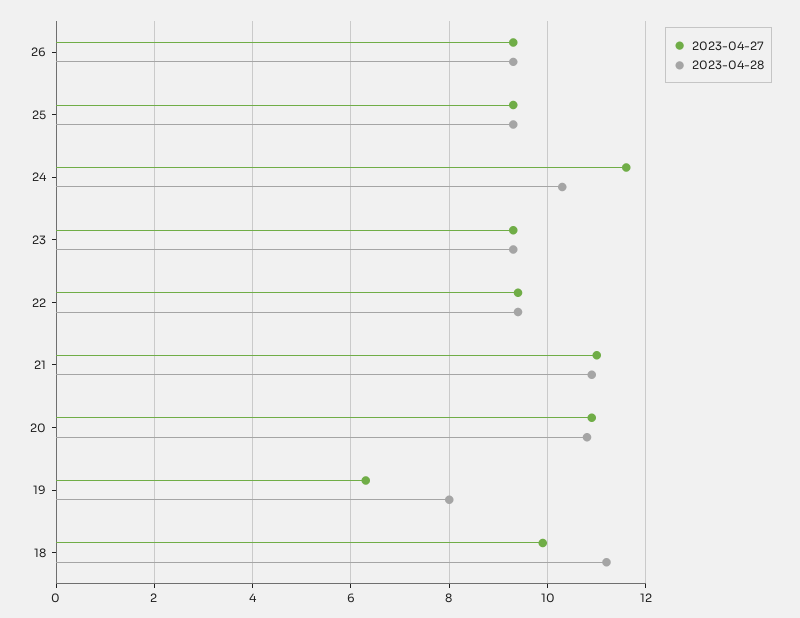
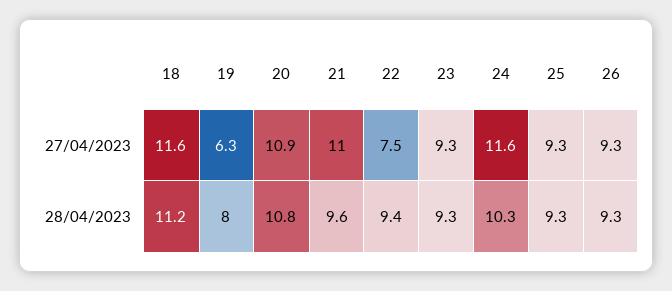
  {
    "2023-04-27": {
      "26": 9.3,
      "25": 9.3,
      "24": 11.6,
      "23": 9.3,
-     "22": 9.5,
+     "22": 7.5,
      "21": 11,
      "20": 10.9,
      "19": 6.3,
-     "18": 10
+     "18": 11.6
    },
    "2023-04-28": {
      "26": 9.3,
      "25": 9.3,
      "24": 10.3,
      "23": 9.3,
      "22": 9.4,
-     "21": 11,
+     "21": 9.6,
      "20": 10.8,
      "19": 8,
      "18": 11.2
    }
  }

